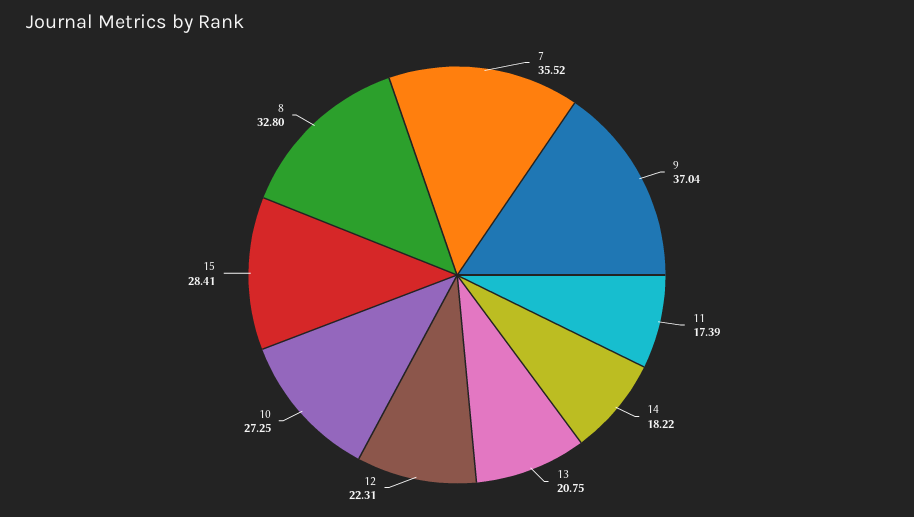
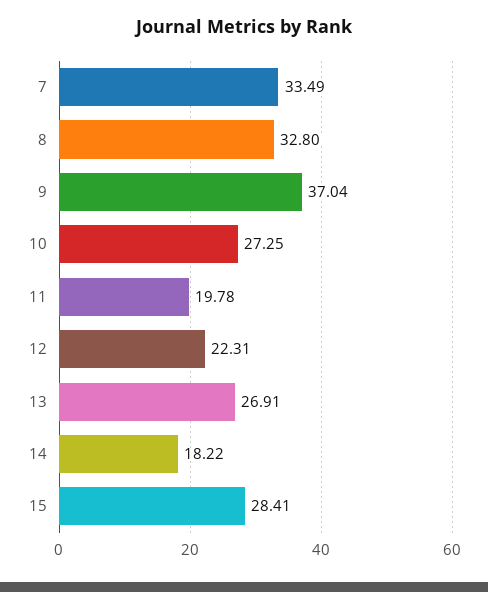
  {
-   "7": 35.52,
+   "7": 33.49,
    "9": 37.04,
-   "11": 17.39,
+   "11": 19.78,
    "14": 18.22,
-   "13": 20.75,
+   "13": 26.91,
    "12": 22.31,
    "10": 27.25,
    "15": 28.41,
    "8": 32.8
  }

